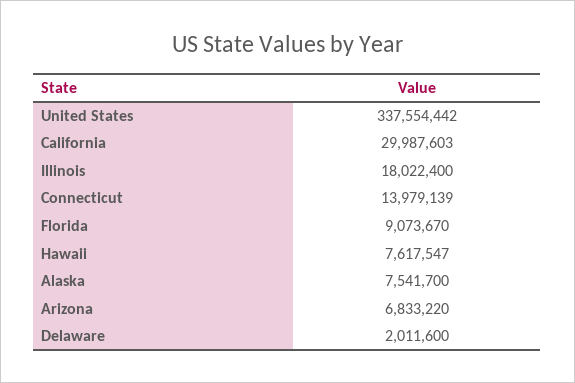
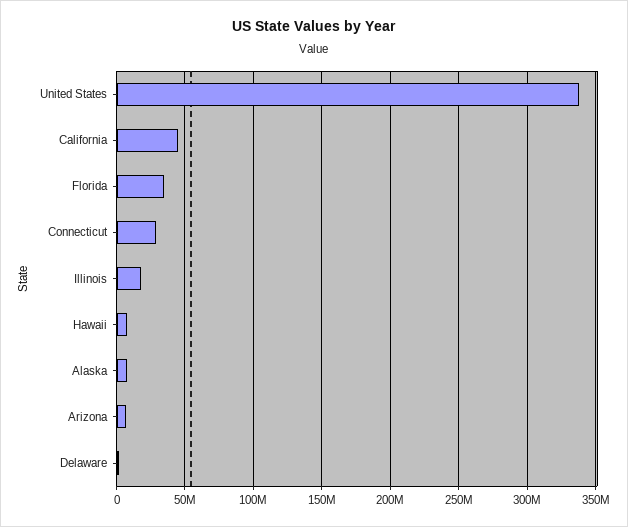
  {
    "United States": 337554442,
-   "California": 29987603,
+   "California": 45000000,
    "Illinois": 18022400,
-   "Connecticut": 13979139,
+   "Connecticut": 30000000,
-   "Florida": 9073670,
+   "Florida": 35000000,
    "Hawaii": 7617547,
    "Alaska": 7541700,
    "Arizona": 6833220,
    "Delaware": 2011600
  }

